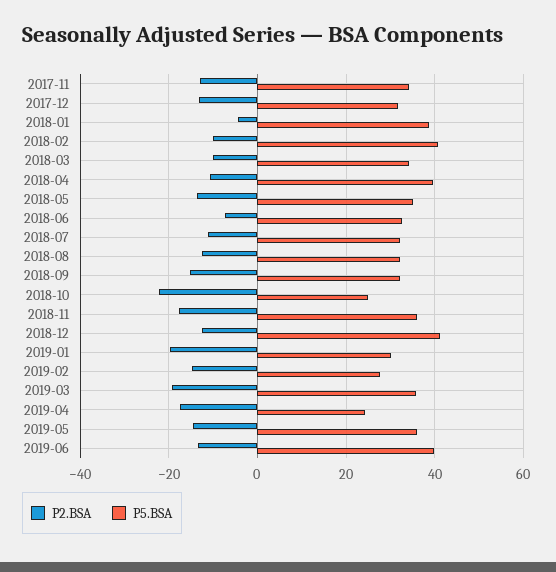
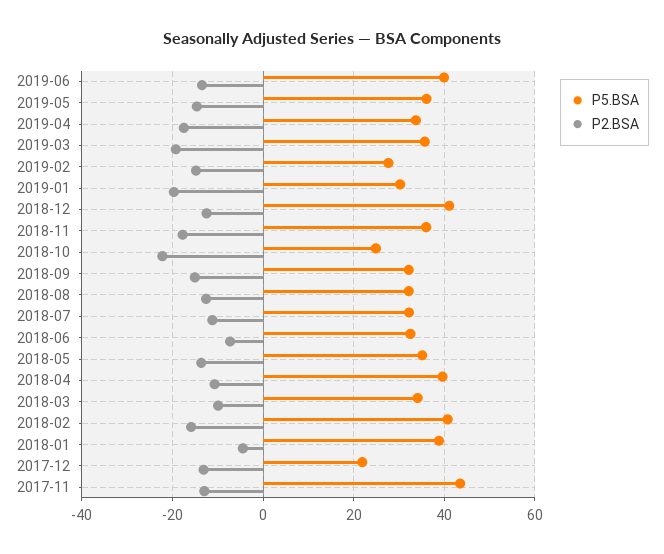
  {
    "P2.BSA": {
      "2017-11": -12,
      "2017-12": -14,
      "2018-01": -4,
-     "2018-02": -10,
+     "2018-02": -16,
      "2018-03": -10,
      "2018-04": -10,
      "2018-05": -14,
      "2018-06": -8,
      "2018-07": -12,
      "2018-08": -12,
      "2018-09": -16,
      "2018-10": -22,
      "2018-11": -18,
      "2018-12": -12,
      "2019-01": -20,
      "2019-02": -14,
      "2019-03": -20,
      "2019-04": -18,
      "2019-05": -14,
      "2019-06": -14
    },
    "P5.BSA": {
-     "2017-11": 34,
+     "2017-11": 44,
-     "2017-12": 32,
+     "2017-12": 22,
      "2018-01": 38,
      "2018-02": 40,
      "2018-03": 34,
      "2018-04": 40,
      "2018-05": 36,
      "2018-06": 32,
      "2018-07": 32,
      "2018-08": 32,
      "2018-09": 32,
      "2018-10": 24,
      "2018-11": 36,
      "2018-12": 42,
      "2019-01": 30,
      "2019-02": 28,
      "2019-03": 36,
-     "2019-04": 24,
+     "2019-04": 34,
      "2019-05": 36,
      "2019-06": 40
    }
  }

